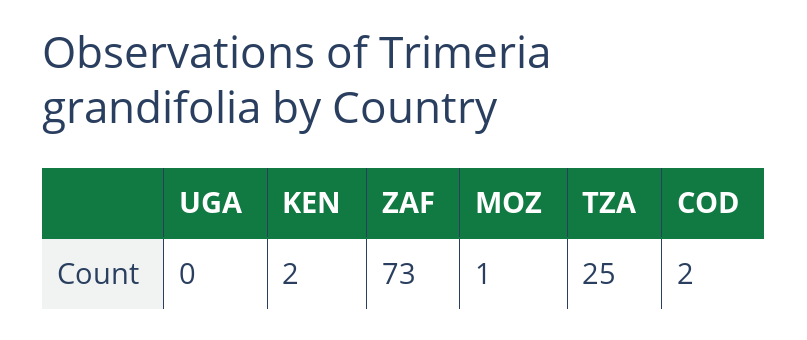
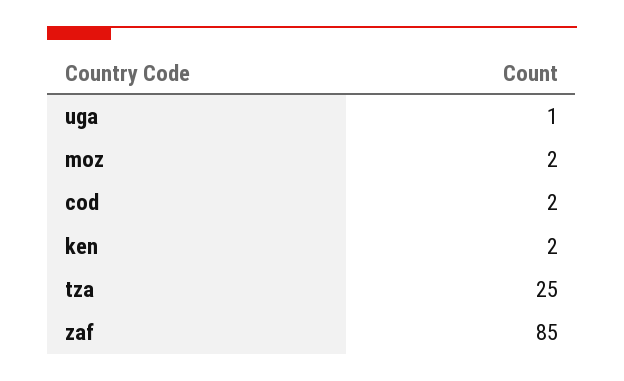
  {
-   "UGA": 0,
+   "UGA": 1,
    "KEN": 2,
-   "ZAF": 73,
+   "ZAF": 85,
-   "MOZ": 1,
+   "MOZ": 2,
    "TZA": 25,
    "COD": 2
  }

